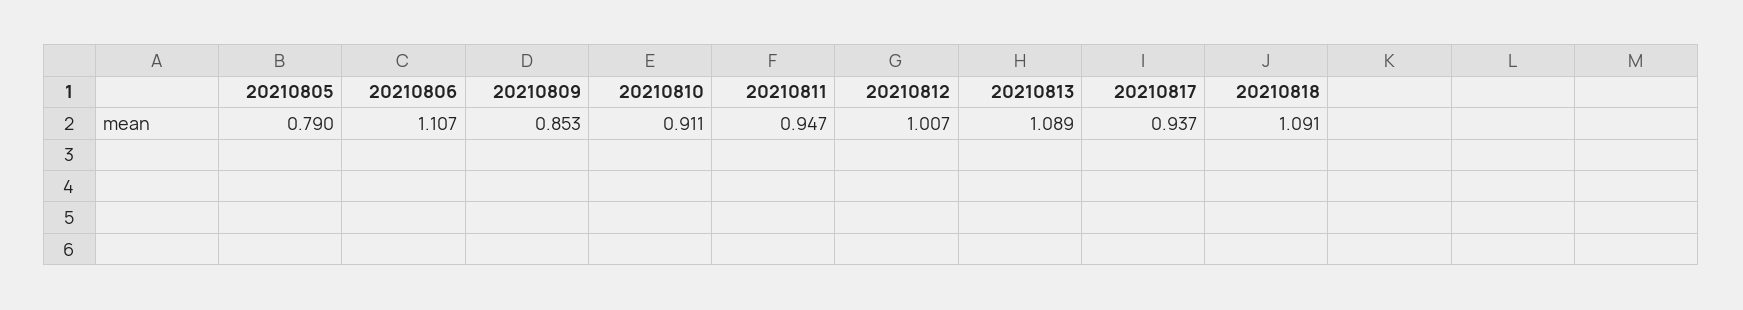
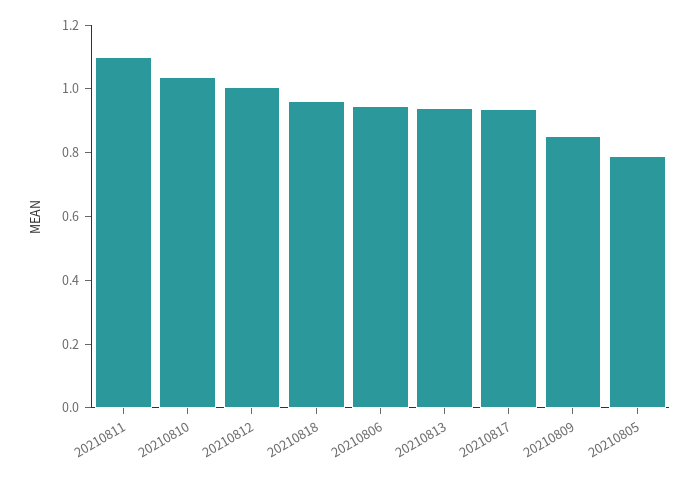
  {
    "20210805": 0.79,
-   "20210806": 1.107,
+   "20210806": 0.95,
    "20210809": 0.853,
-   "20210810": 0.911,
+   "20210810": 1.05,
-   "20210811": 0.947,
+   "20210811": 1.1,
    "20210812": 1.007,
-   "20210813": 1.089,
+   "20210813": 0.95,
    "20210817": 0.937,
-   "20210818": 1.091
+   "20210818": 0.95
  }

